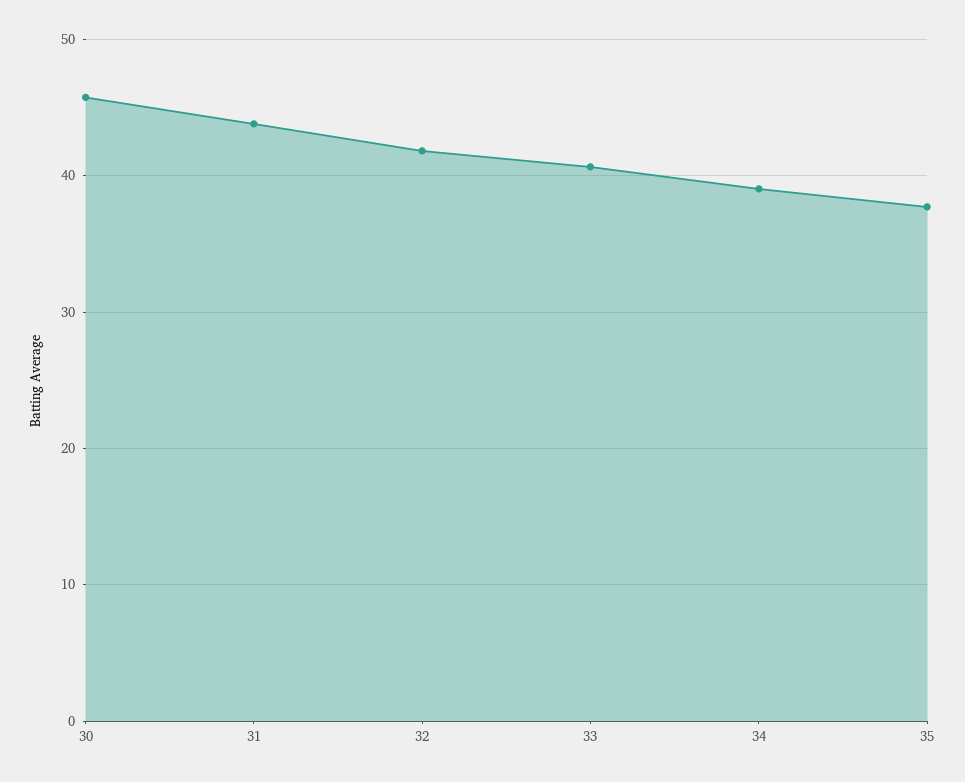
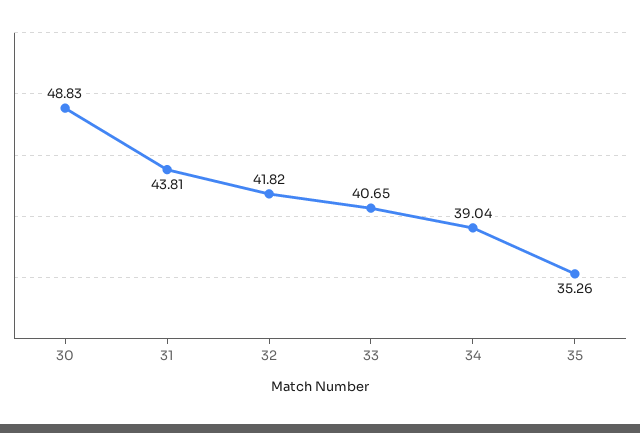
  {
-   "30": 46,
+   "30": 48.83,
    "31": 43.81,
    "32": 41.82,
    "33": 40.65,
    "34": 39.04,
-   "35": 38
+   "35": 35.26
  }

